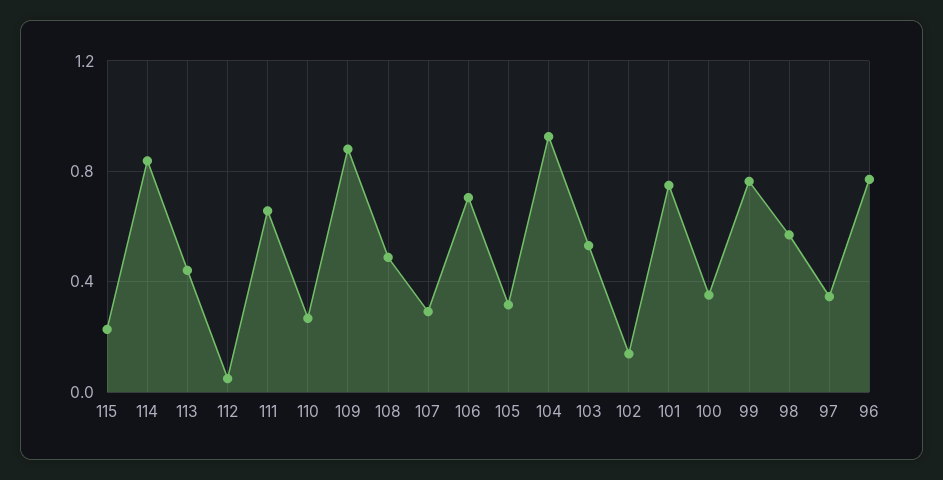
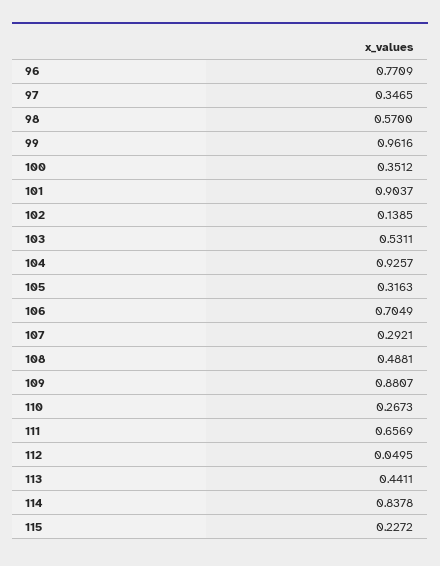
  {
    "115": 0.2272,
    "114": 0.8378,
    "113": 0.4411,
    "112": 0.0495,
    "111": 0.6569,
    "110": 0.2673,
    "109": 0.8807,
    "108": 0.4881,
    "107": 0.2921,
    "106": 0.7049,
    "105": 0.3163,
    "104": 0.9257,
    "103": 0.5311,
    "102": 0.1385,
-   "101": 0.75,
+   "101": 0.9037,
    "100": 0.3512,
-   "99": 0.75,
+   "99": 0.9616,
    "98": 0.57,
    "97": 0.3465,
    "96": 0.7709
  }

